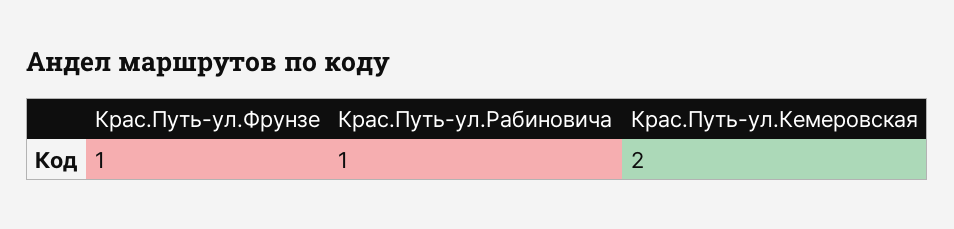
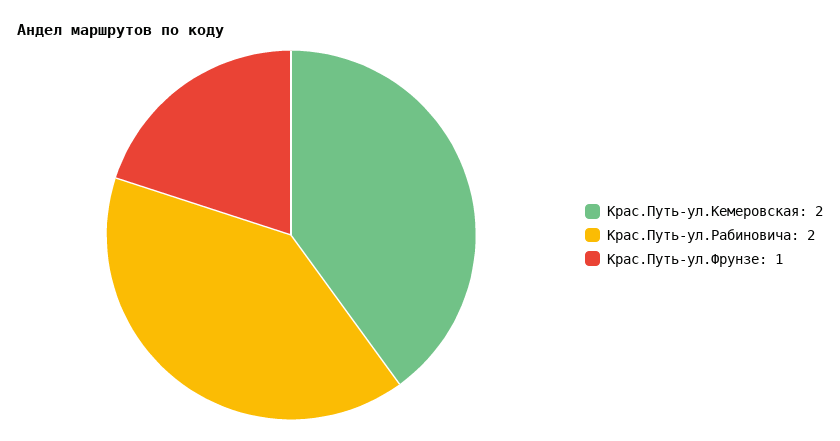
  {
    "Крас.Путь-ул.Фрунзе": 1,
-   "Крас.Путь-ул.Рабиновича": 1,
+   "Крас.Путь-ул.Рабиновича": 2,
    "Крас.Путь-ул.Кемеровская": 2
  }

